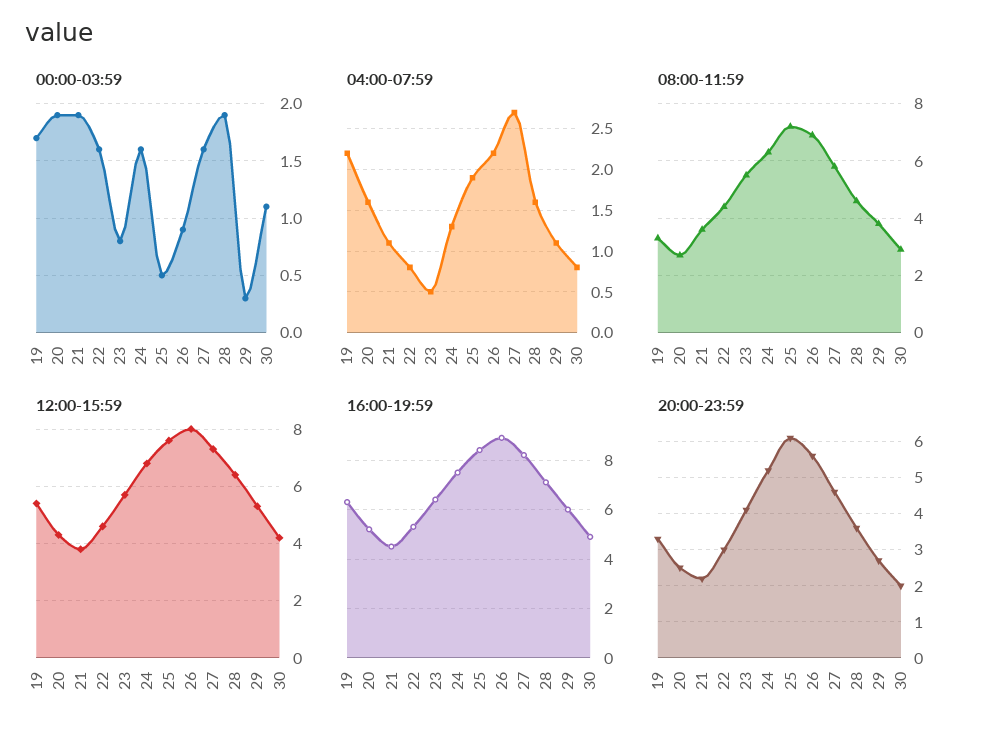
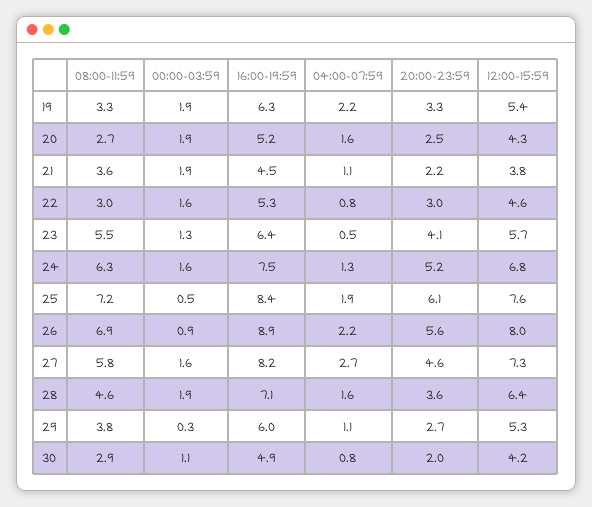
  {
    "00:00-03:59": {
-     "19": 1.7,
+     "19": 1.9,
      "20": 1.9,
      "21": 1.9,
      "22": 1.6,
-     "23": 0.8,
+     "23": 1.3,
      "24": 1.6,
      "25": 0.5,
      "26": 0.9,
      "27": 1.6,
      "28": 1.9,
      "29": 0.3,
      "30": 1.1
    },
    "04:00-07:59": {
      "19": 2.2,
      "20": 1.6,
      "21": 1.1,
      "22": 0.8,
      "23": 0.5,
      "24": 1.3,
      "25": 1.9,
      "26": 2.2,
      "27": 2.7,
      "28": 1.6,
      "29": 1.1,
      "30": 0.8
    },
    "08:00-11:59": {
      "19": 3.3,
      "20": 2.7,
      "21": 3.6,
-     "22": 4.5,
+     "22": 3,
      "23": 5.5,
      "24": 6.3,
      "25": 7.2,
      "26": 6.9,
      "27": 5.8,
      "28": 4.6,
      "29": 3.8,
      "30": 2.9
    },
    "12:00-15:59": {
      "19": 5.4,
      "20": 4.3,
      "21": 3.8,
      "22": 4.6,
      "23": 5.7,
      "24": 6.8,
      "25": 7.6,
      "26": 8,
      "27": 7.3,
      "28": 6.4,
      "29": 5.3,
      "30": 4.2
    },
    "16:00-19:59": {
      "19": 6.3,
      "20": 5.2,
      "21": 4.5,
      "22": 5.3,
      "23": 6.4,
      "24": 7.5,
      "25": 8.4,
      "26": 8.9,
      "27": 8.2,
      "28": 7.1,
      "29": 6,
      "30": 4.9
    },
    "20:00-23:59": {
      "19": 3.3,
      "20": 2.5,
      "21": 2.2,
      "22": 3,
      "23": 4.1,
      "24": 5.2,
      "25": 6.1,
      "26": 5.6,
      "27": 4.6,
      "28": 3.6,
      "29": 2.7,
      "30": 2
    }
  }

